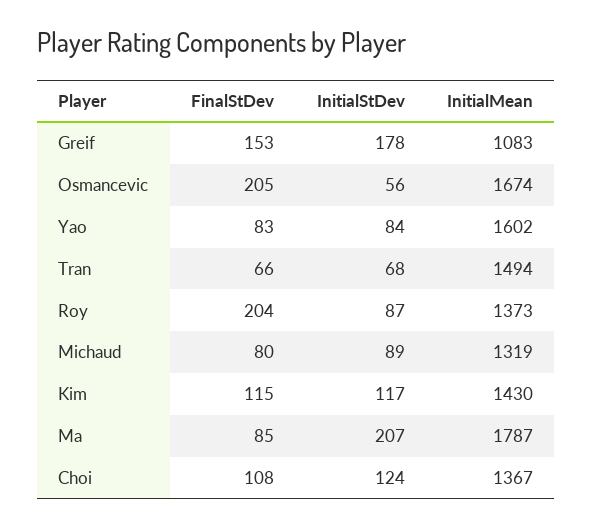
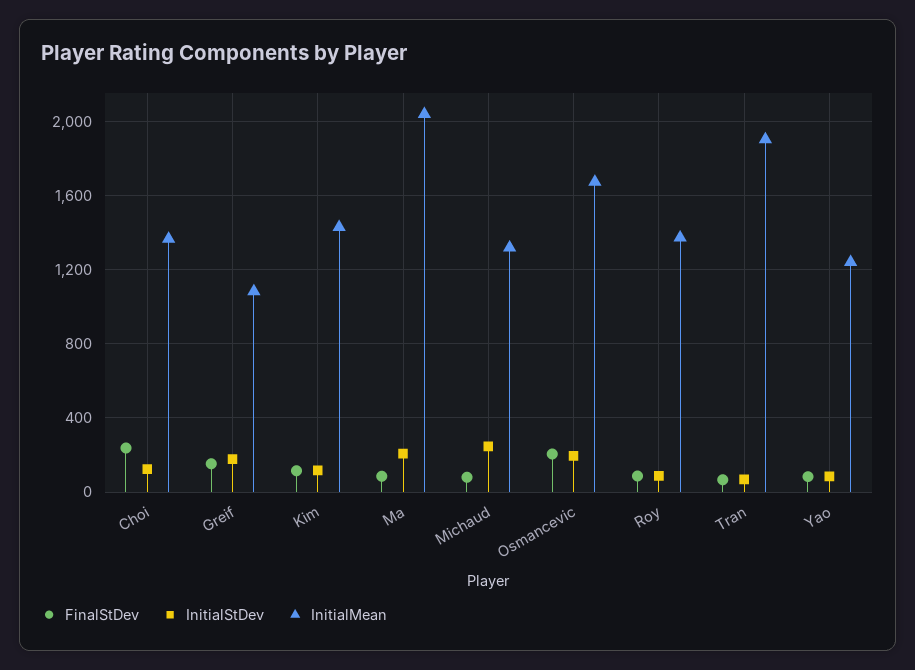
  {
    "FinalStDev": {
      "Greif": 153,
      "Osmancevic": 205,
      "Yao": 83,
      "Tran": 66,
-     "Roy": 204,
+     "Roy": 100,
      "Michaud": 80,
      "Kim": 115,
      "Ma": 85,
-     "Choi": 108
+     "Choi": 250
    },
    "InitialStDev": {
      "Greif": 178,
-     "Osmancevic": 56,
+     "Osmancevic": 200,
      "Yao": 84,
      "Tran": 68,
      "Roy": 87,
-     "Michaud": 89,
+     "Michaud": 250,
      "Kim": 117,
      "Ma": 207,
      "Choi": 124
    },
    "InitialMean": {
      "Greif": 1083,
      "Osmancevic": 1674,
-     "Yao": 1602,
+     "Yao": 1250,
-     "Tran": 1494,
+     "Tran": 1900,
      "Roy": 1373,
      "Michaud": 1319,
      "Kim": 1430,
-     "Ma": 1787,
+     "Ma": 2050,
      "Choi": 1367
    }
  }

